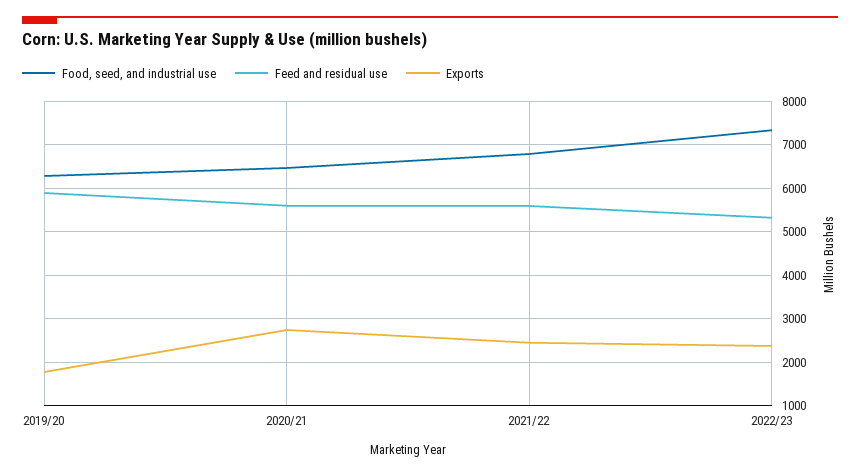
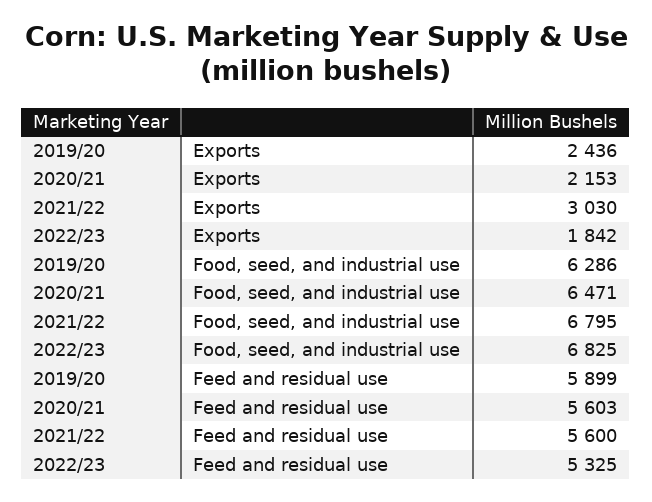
  {
    "Food, seed, and industrial use": {
      "2019/20": 6286,
      "2020/21": 6471,
      "2021/22": 6795,
-     "2022/23": 7400
+     "2022/23": 6825
    },
    "Feed and residual use": {
      "2019/20": 5899,
      "2020/21": 5603,
      "2021/22": 5600,
      "2022/23": 5325
    },
    "Exports": {
-     "2019/20": 1800,
+     "2019/20": 2436,
-     "2020/21": 2800,
+     "2020/21": 2153,
-     "2021/22": 2400,
+     "2021/22": 3030,
-     "2022/23": 2400
+     "2022/23": 1842
    }
  }

